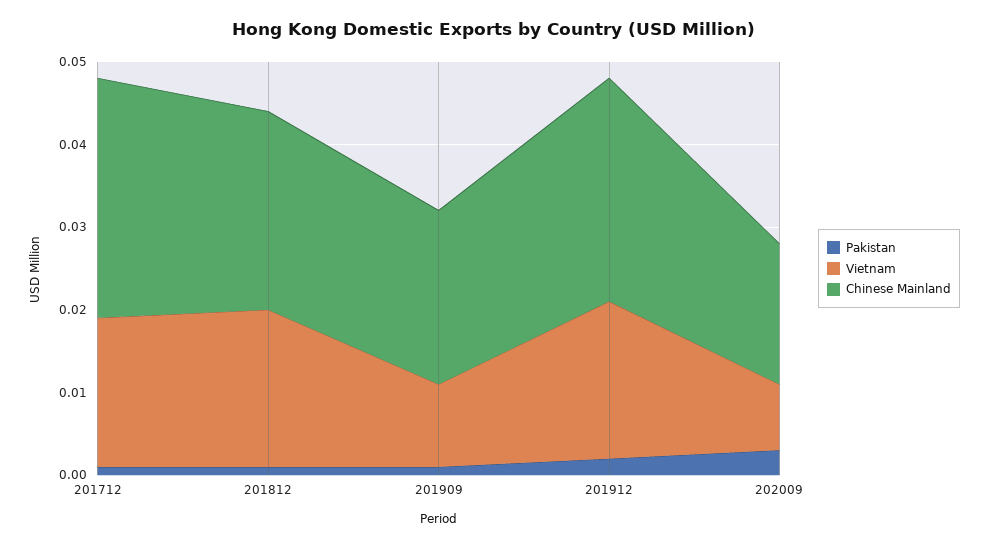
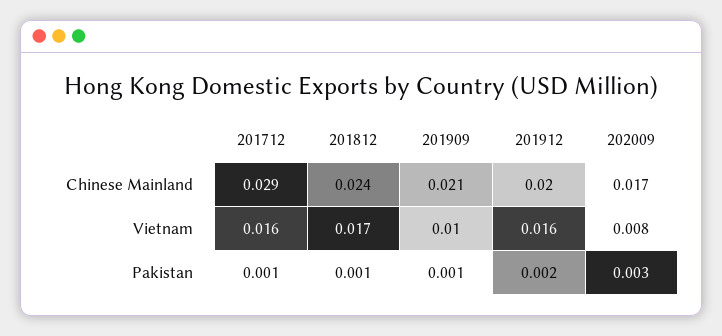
  {
    "Pakistan": {
      "201712": 0.001,
      "201812": 0.001,
      "201909": 0.001,
      "201912": 0.002,
      "202009": 0.003
    },
    "Vietnam": {
-     "201712": 0.018,
+     "201712": 0.016,
-     "201812": 0.019,
+     "201812": 0.017,
      "201909": 0.01,
-     "201912": 0.019,
+     "201912": 0.016,
      "202009": 0.008
    },
    "Chinese Mainland": {
      "201712": 0.029,
      "201812": 0.024,
      "201909": 0.021,
-     "201912": 0.027,
+     "201912": 0.02,
      "202009": 0.017
    }
  }

